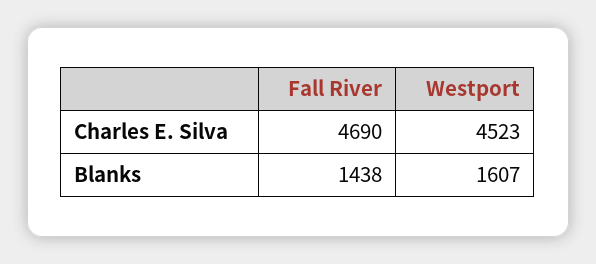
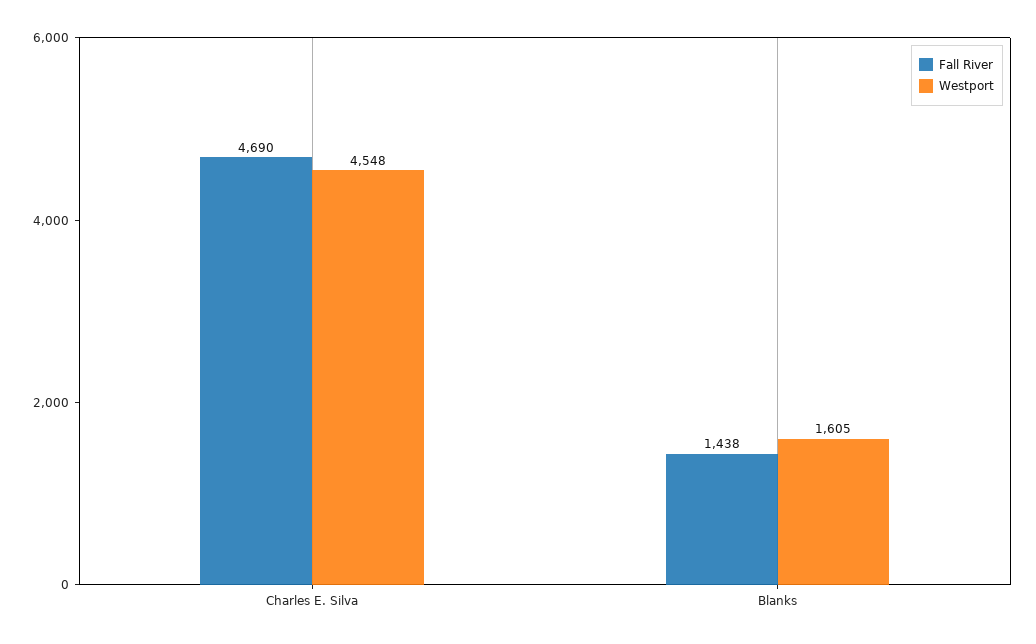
  {
    "Fall River": {
      "Charles E. Silva": 4690,
      "Blanks": 1438
    },
    "Westport": {
-     "Charles E. Silva": 4523,
+     "Charles E. Silva": 4548,
-     "Blanks": 1607
+     "Blanks": 1605
    }
  }

